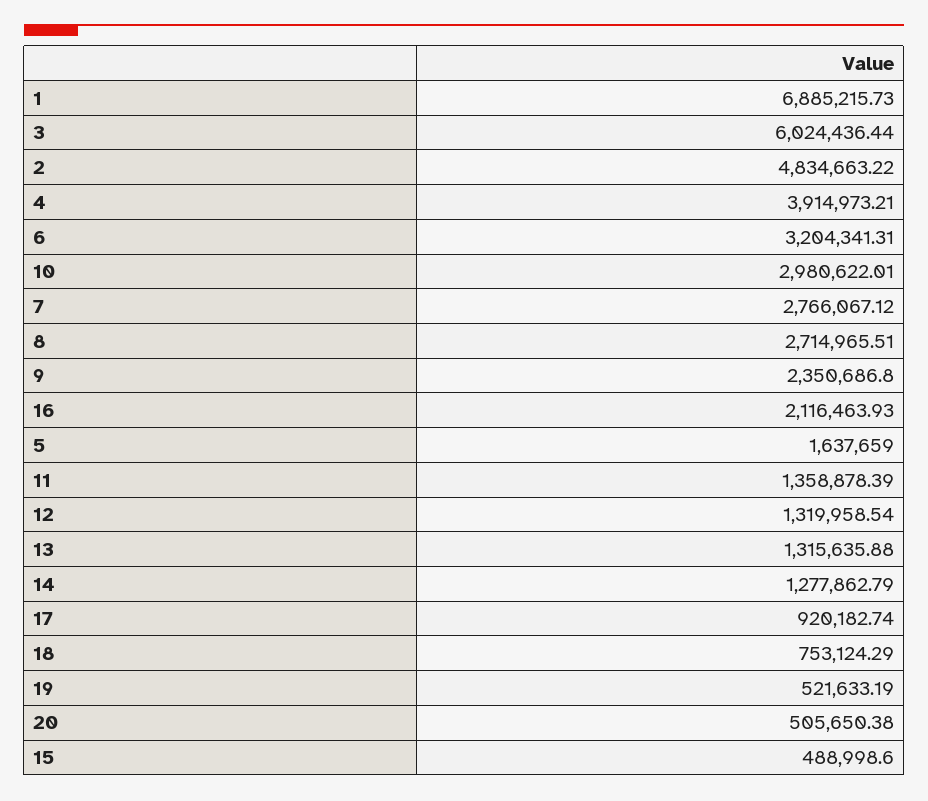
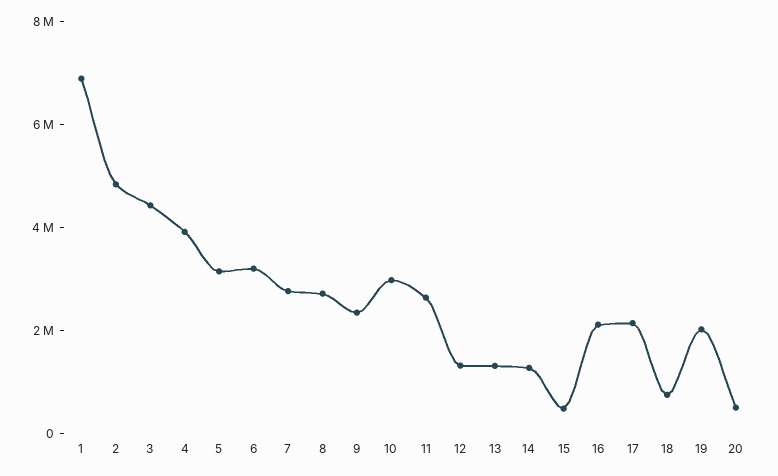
  {
    "1": 6885215.73,
-   "3": 6024436.44,
+   "3": 4500000,
    "2": 4834663.22,
    "4": 3914973.21,
    "6": 3204341.31,
    "10": 2980622.01,
    "7": 2766067.12,
    "8": 2714965.51,
    "9": 2350686.8,
    "16": 2116463.93,
-   "5": 1637659,
+   "5": 3000000,
-   "11": 1358878.39,
+   "11": 2500000,
    "12": 1319958.54,
    "13": 1315635.88,
    "14": 1277862.79,
-   "17": 920182.74,
+   "17": 2000000,
    "18": 753124.29,
-   "19": 521633.19,
+   "19": 2000000,
    "20": 505650.38,
    "15": 488998.6
  }

